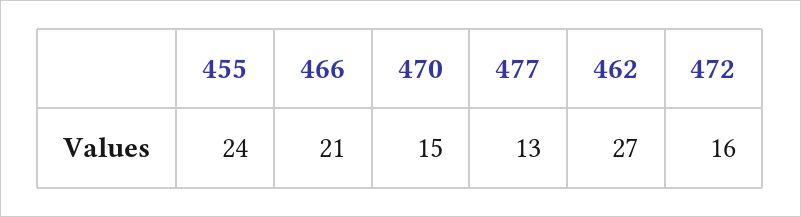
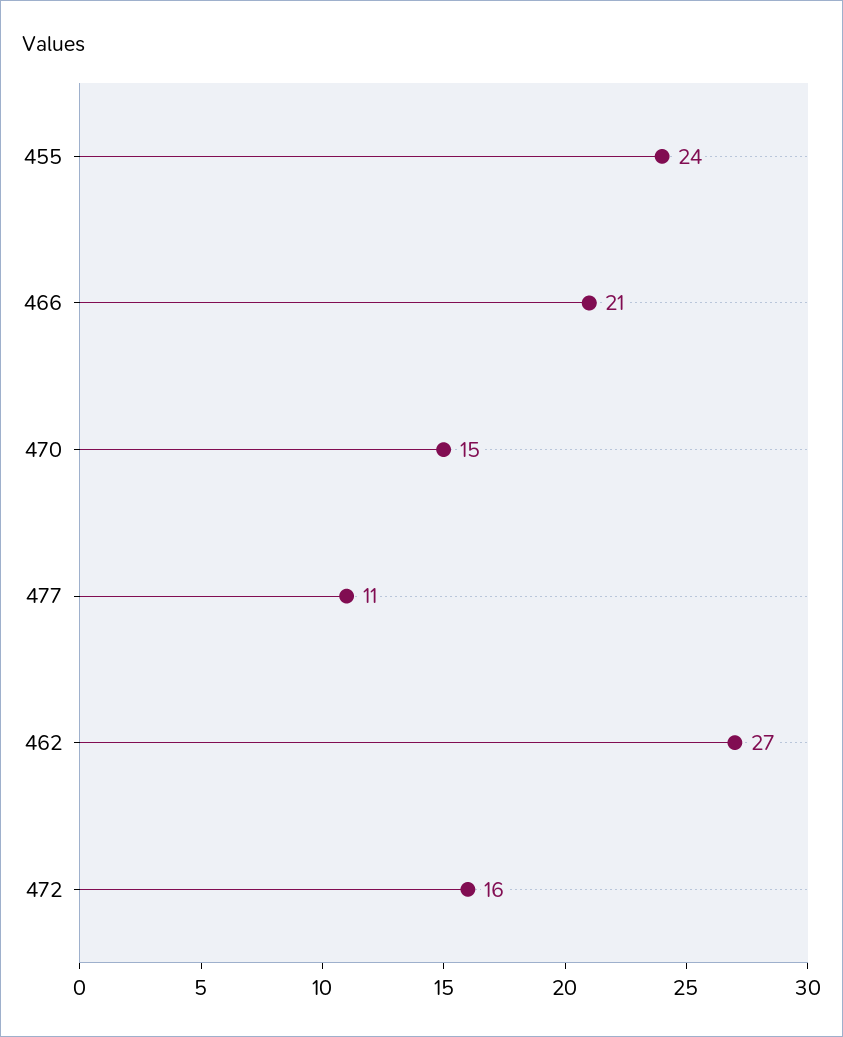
  {
    "455": 24,
    "466": 21,
    "470": 15,
-   "477": 13,
+   "477": 11,
    "462": 27,
    "472": 16
  }

